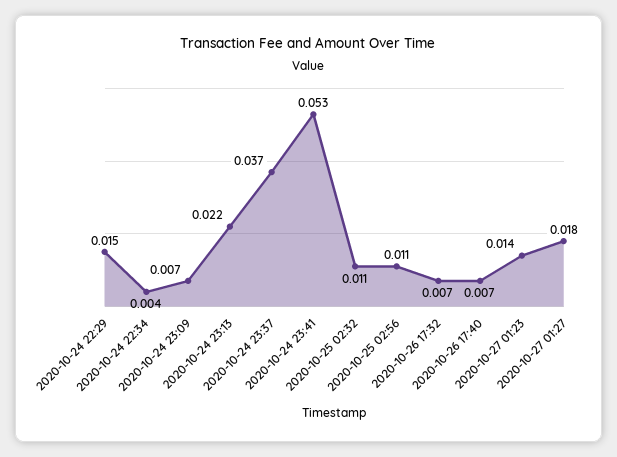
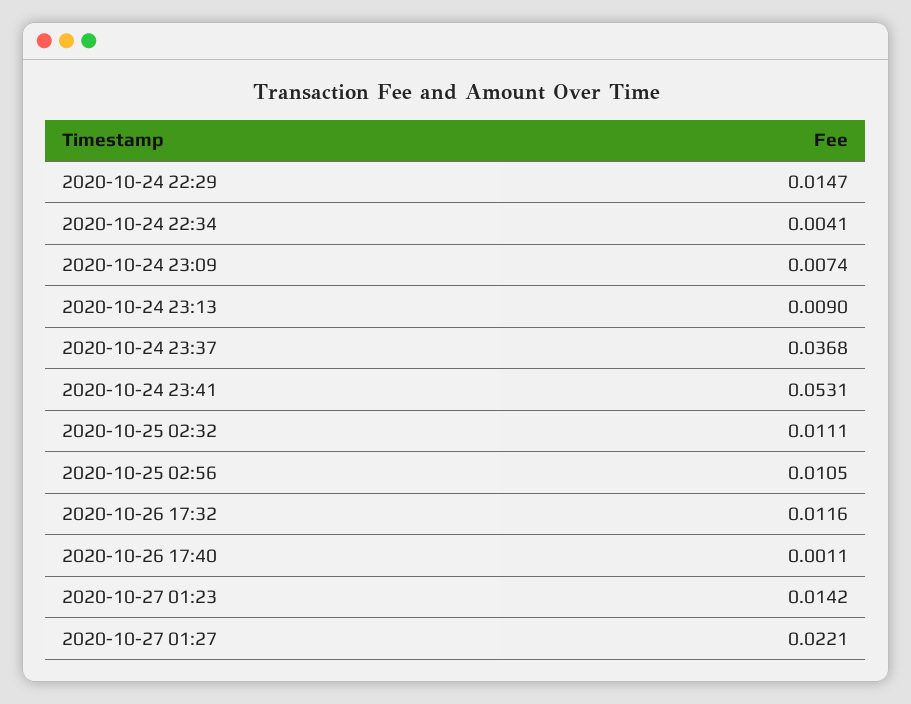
  {
    "2020-10-24 22:29": 0.0147,
    "2020-10-24 22:34": 0.0041,
    "2020-10-24 23:09": 0.0074,
-   "2020-10-24 23:13": 0.022,
+   "2020-10-24 23:13": 0.009,
    "2020-10-24 23:37": 0.0368,
    "2020-10-24 23:41": 0.0531,
    "2020-10-25 02:32": 0.0111,
    "2020-10-25 02:56": 0.0105,
-   "2020-10-26 17:32": 0.007,
+   "2020-10-26 17:32": 0.0116,
-   "2020-10-26 17:40": 0.007,
+   "2020-10-26 17:40": 0.0011,
    "2020-10-27 01:23": 0.0142,
-   "2020-10-27 01:27": 0.018
+   "2020-10-27 01:27": 0.0221
  }

